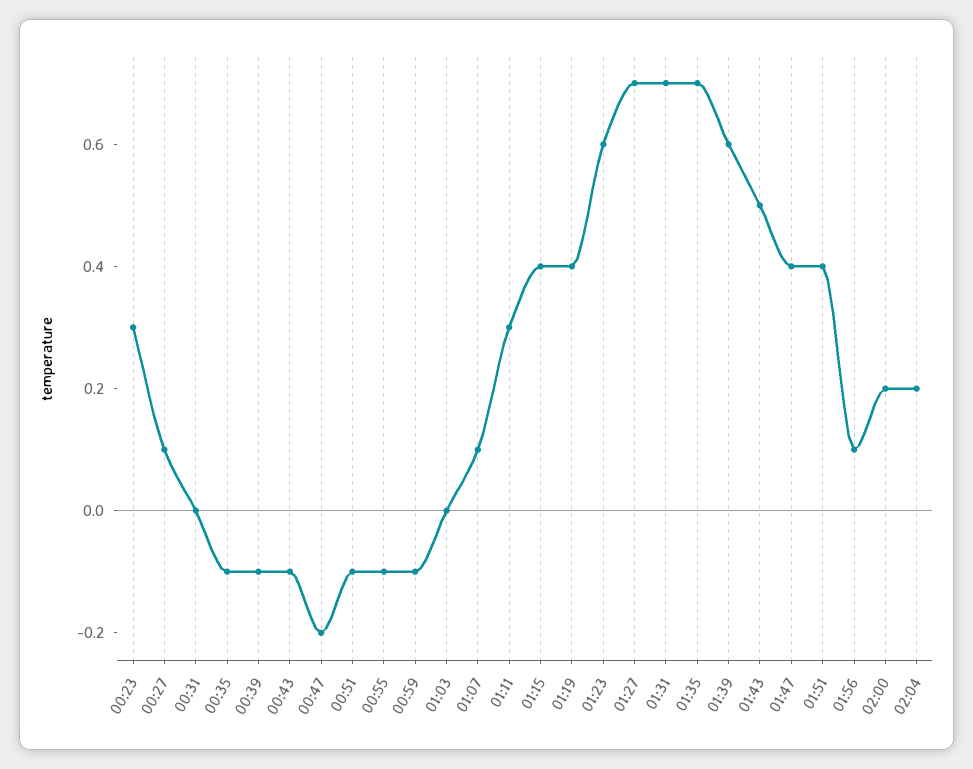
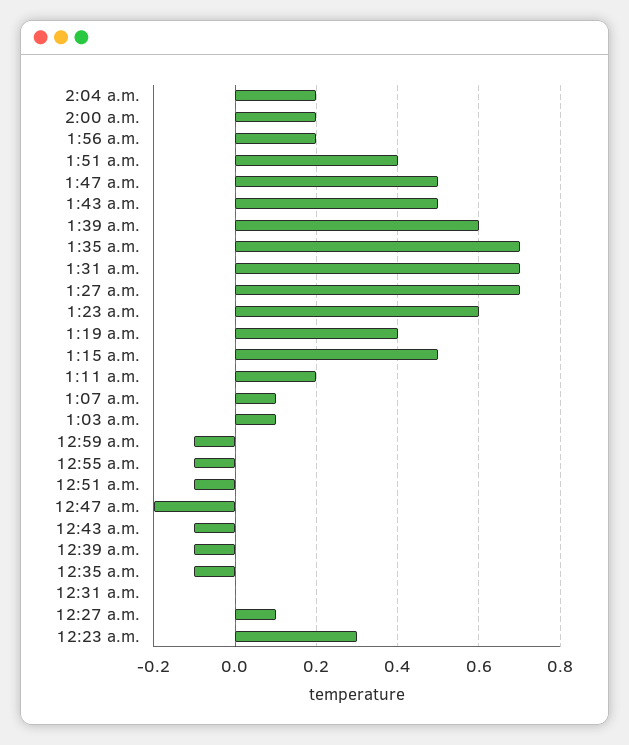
  {
    "00:23": 0.3,
    "00:27": 0.1,
    "00:31": 0,
    "00:35": -0.1,
    "00:39": -0.1,
    "00:43": -0.1,
    "00:47": -0.2,
    "00:51": -0.1,
    "00:55": -0.1,
    "00:59": -0.1,
-   "01:03": 0,
+   "01:03": 0.1,
    "01:07": 0.1,
-   "01:11": 0.3,
+   "01:11": 0.2,
-   "01:15": 0.4,
+   "01:15": 0.5,
    "01:19": 0.4,
    "01:23": 0.6,
    "01:27": 0.7,
    "01:31": 0.7,
    "01:35": 0.7,
    "01:39": 0.6,
    "01:43": 0.5,
-   "01:47": 0.4,
+   "01:47": 0.5,
    "01:51": 0.4,
-   "01:56": 0.1,
+   "01:56": 0.2,
    "02:00": 0.2,
    "02:04": 0.2
  }

